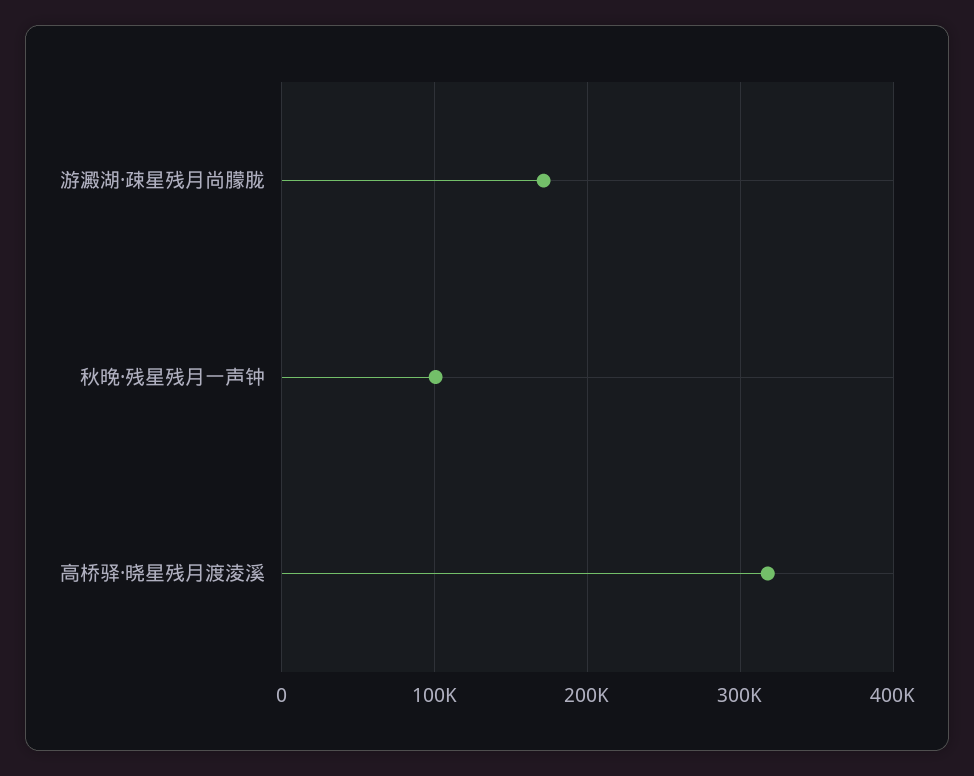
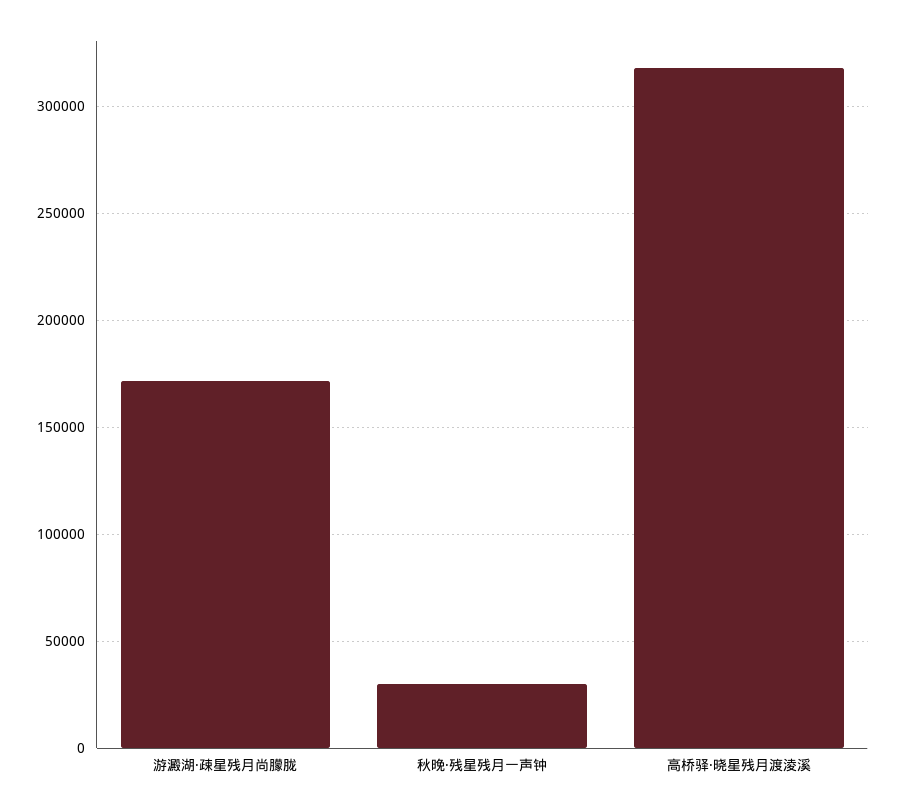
  {
    "游澱湖·疎星残月尚朦胧": 170000,
-   "秋晚·残星残月一声钟": 100000,
+   "秋晚·残星残月一声钟": 30000,
    "高桥驿·晓星残月渡淩溪": 320000
  }

